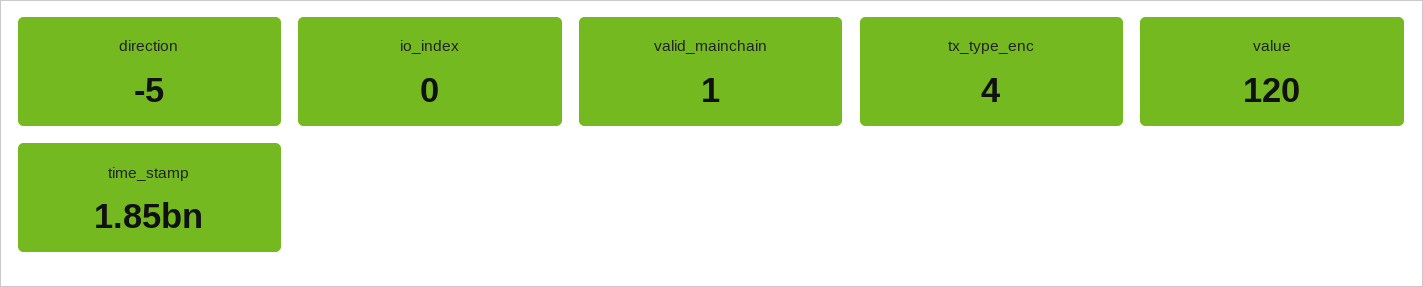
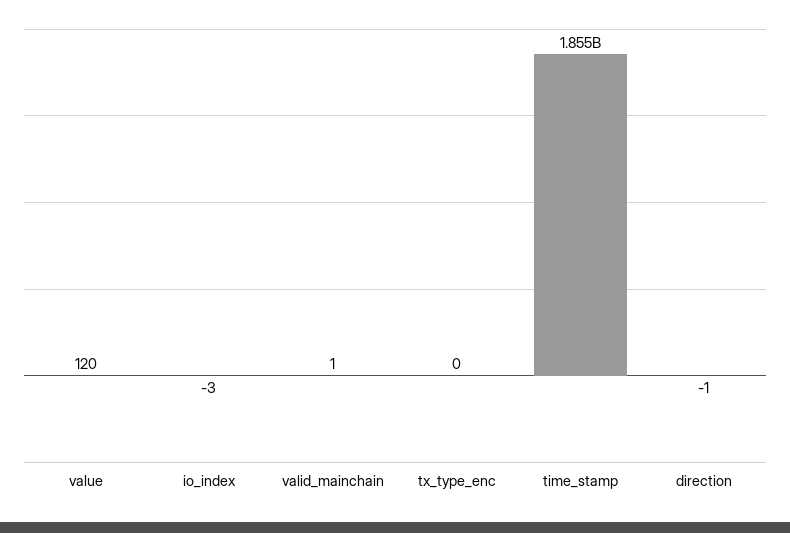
  {
-   "direction": -5,
+   "direction": -1,
-   "io_index": 0,
+   "io_index": -3,
    "valid_mainchain": 1,
-   "tx_type_enc": 4,
+   "tx_type_enc": 0,
    "value": 120,
    "time_stamp": 1855000000
  }

